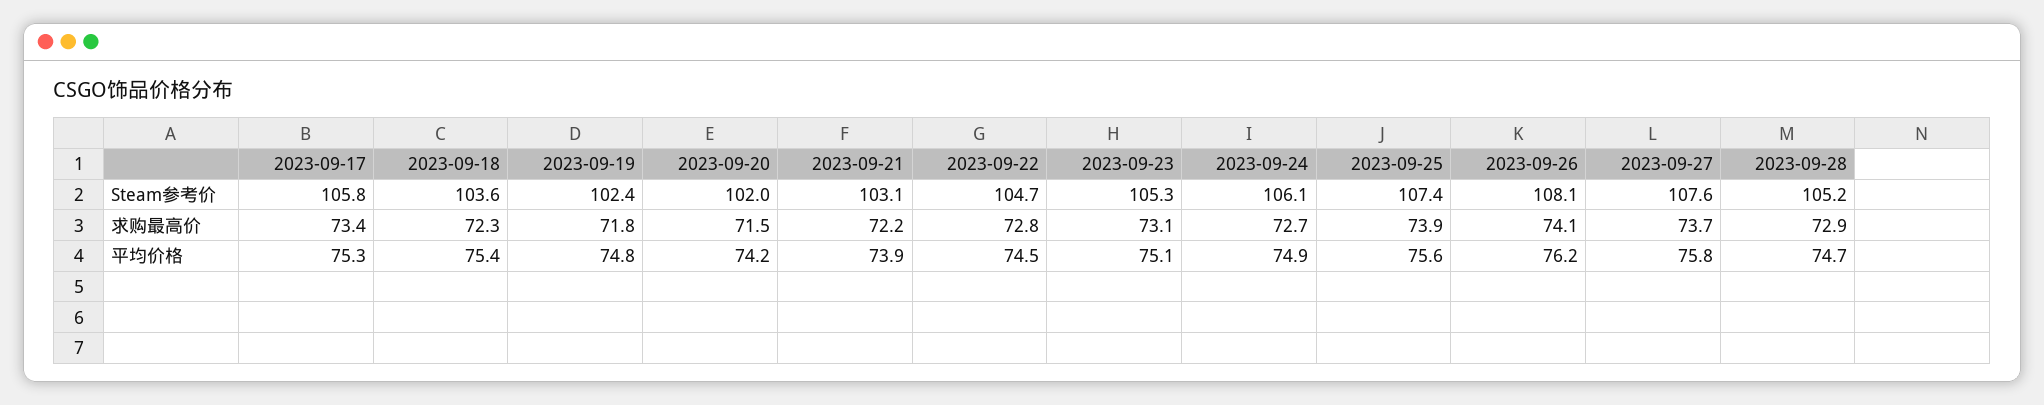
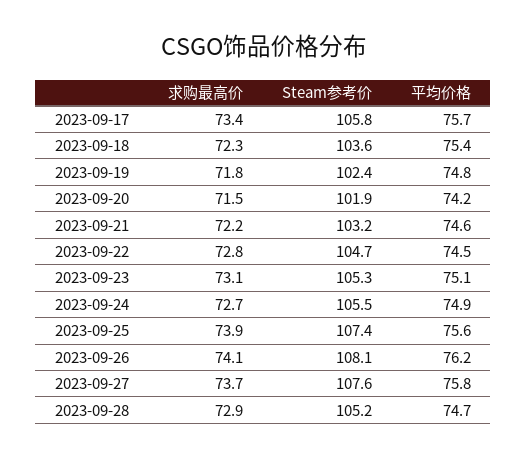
  {
    "2023-09-17": {
      "Steam参考价": 105.8,
      "求购最高价": 73.4,
-     "平均价格": 75.3
+     "平均价格": 75.7
    },
    "2023-09-18": {
      "Steam参考价": 103.6,
      "求购最高价": 72.3,
      "平均价格": 75.4
    },
    "2023-09-19": {
      "Steam参考价": 102.4,
      "求购最高价": 71.8,
      "平均价格": 74.8
    },
    "2023-09-20": {
-     "Steam参考价": 102,
+     "Steam参考价": 101.9,
      "求购最高价": 71.5,
      "平均价格": 74.2
    },
    "2023-09-21": {
-     "Steam参考价": 103.1,
+     "Steam参考价": 103.2,
      "求购最高价": 72.2,
-     "平均价格": 73.9
+     "平均价格": 74.6
    },
    "2023-09-22": {
      "Steam参考价": 104.7,
      "求购最高价": 72.8,
      "平均价格": 74.5
    },
    "2023-09-23": {
      "Steam参考价": 105.3,
      "求购最高价": 73.1,
      "平均价格": 75.1
    },
    "2023-09-24": {
-     "Steam参考价": 106.1,
+     "Steam参考价": 105.5,
      "求购最高价": 72.7,
      "平均价格": 74.9
    },
    "2023-09-25": {
      "Steam参考价": 107.4,
      "求购最高价": 73.9,
      "平均价格": 75.6
    },
    "2023-09-26": {
      "Steam参考价": 108.1,
      "求购最高价": 74.1,
      "平均价格": 76.2
    },
    "2023-09-27": {
      "Steam参考价": 107.6,
      "求购最高价": 73.7,
      "平均价格": 75.8
    },
    "2023-09-28": {
      "Steam参考价": 105.2,
      "求购最高价": 72.9,
      "平均价格": 74.7
    }
  }

